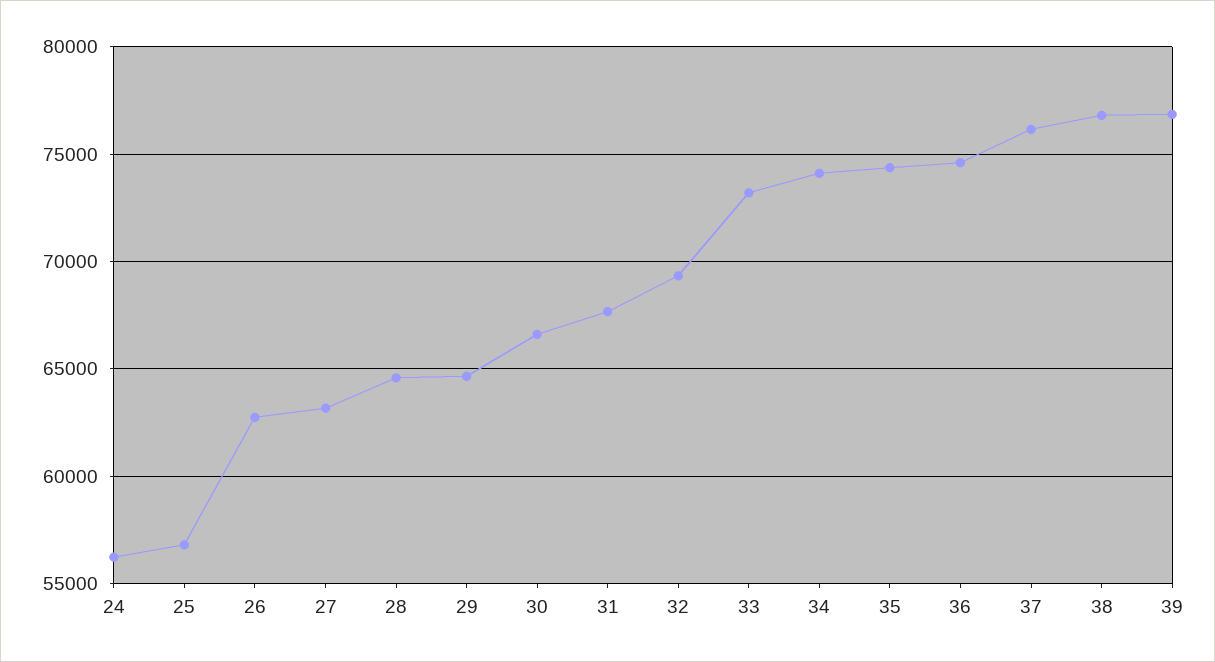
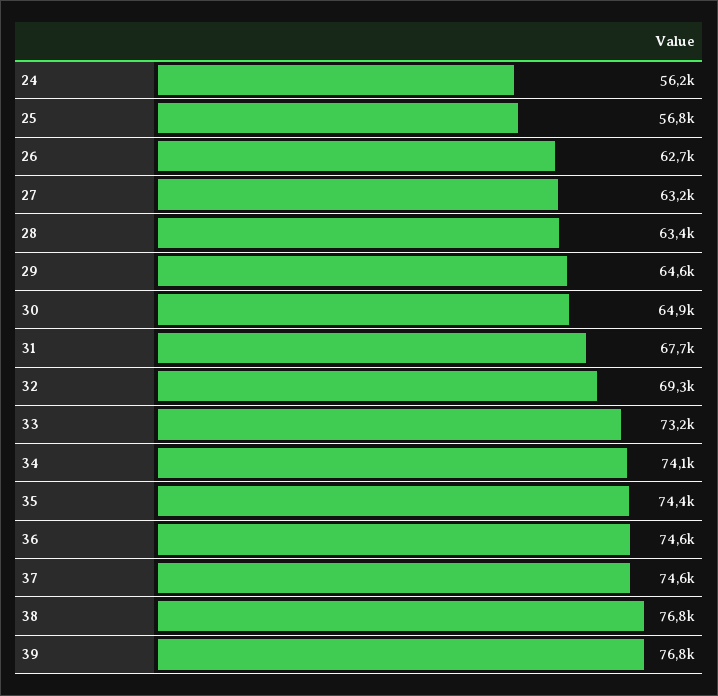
  {
    "24": 56200,
    "25": 56800,
    "26": 62700,
    "27": 63200,
-   "28": 64500,
+   "28": 63400,
    "29": 64600,
-   "30": 66500,
+   "30": 64900,
    "31": 67700,
    "32": 69300,
    "33": 73200,
    "34": 74100,
    "35": 74400,
    "36": 74600,
-   "37": 76000,
+   "37": 74600,
    "38": 76800,
    "39": 76800
  }

